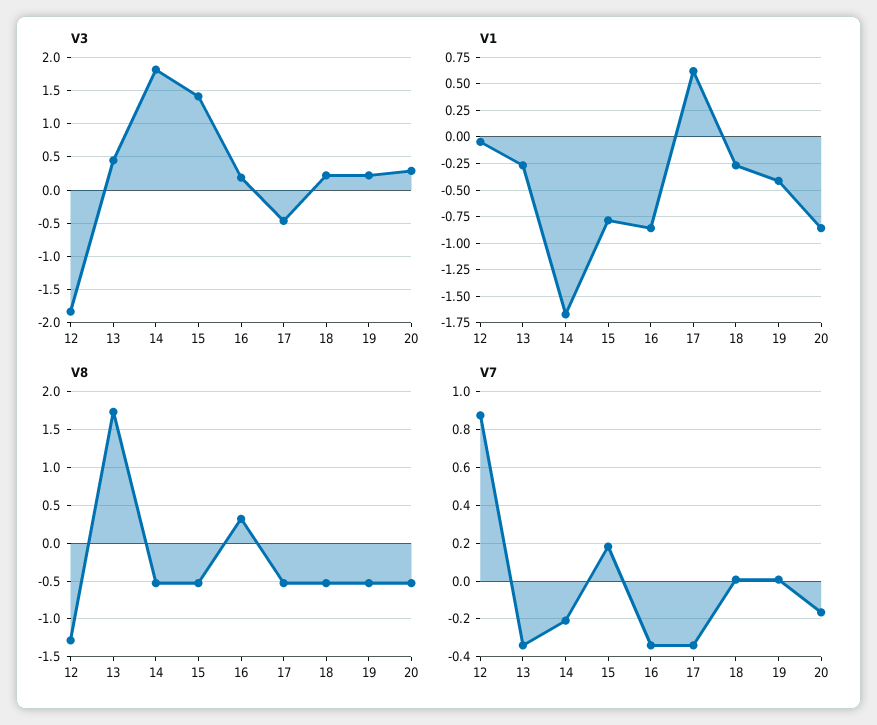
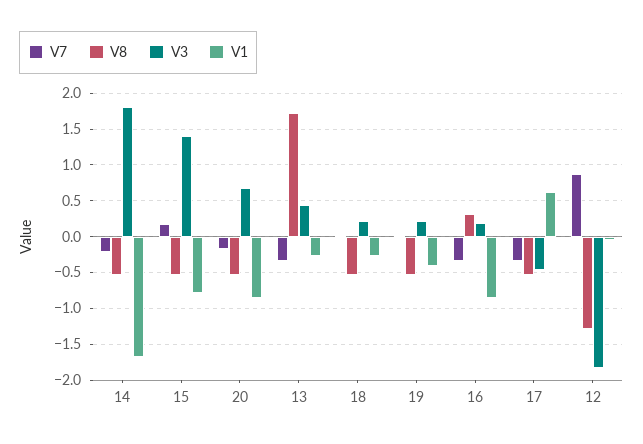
  {
    "V3": {
      "12": -1.8,
      "13": 0.4,
      "14": 1.8,
      "15": 1.4,
      "16": 0.2,
      "17": -0.5,
      "18": 0.2,
      "19": 0.2,
-     "20": 0.3
+     "20": 0.7
    },
    "V1": {
      "12": 0,
      "13": -0.3,
      "14": -1.7,
      "15": -0.8,
      "16": -0.9,
      "17": 0.6,
      "18": -0.3,
      "19": -0.4,
      "20": -0.9
    },
    "V8": {
      "12": -1.3,
      "13": 1.7,
      "14": -0.5,
      "15": -0.5,
      "16": 0.3,
      "17": -0.5,
      "18": -0.5,
      "19": -0.5,
      "20": -0.5
    },
    "V7": {
      "12": 0.85,
      "13": -0.35,
      "14": -0.2,
      "15": 0.2,
      "16": -0.35,
      "17": -0.35,
      "18": 0,
      "19": 0,
      "20": -0.15
    }
  }

